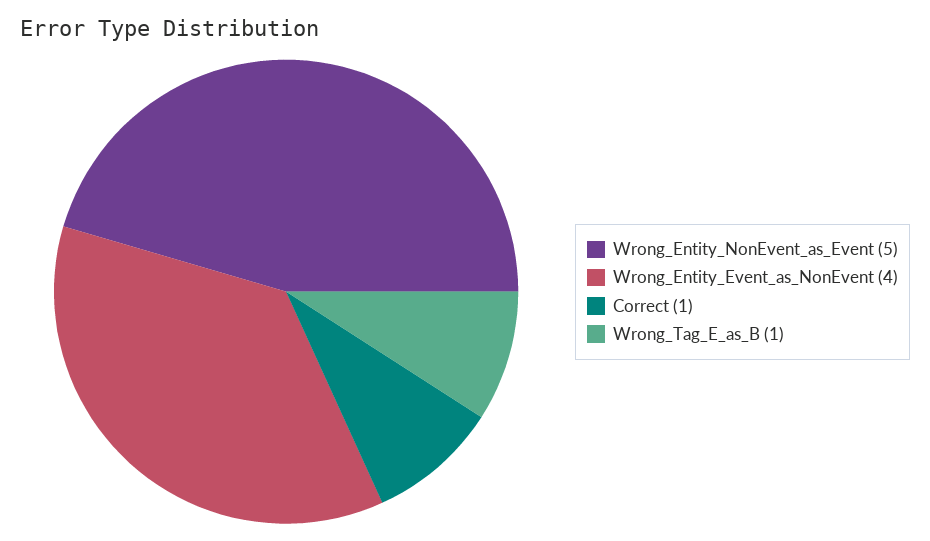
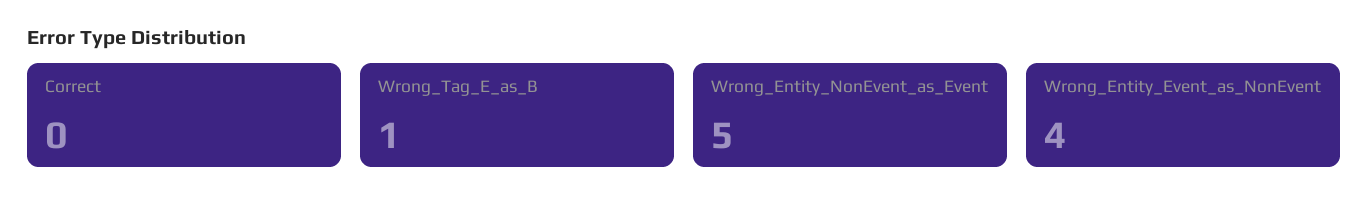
  {
    "Wrong_Entity_NonEvent_as_Event": 5,
    "Wrong_Entity_Event_as_NonEvent": 4,
-   "Correct": 1,
+   "Correct": 0,
    "Wrong_Tag_E_as_B": 1
  }

